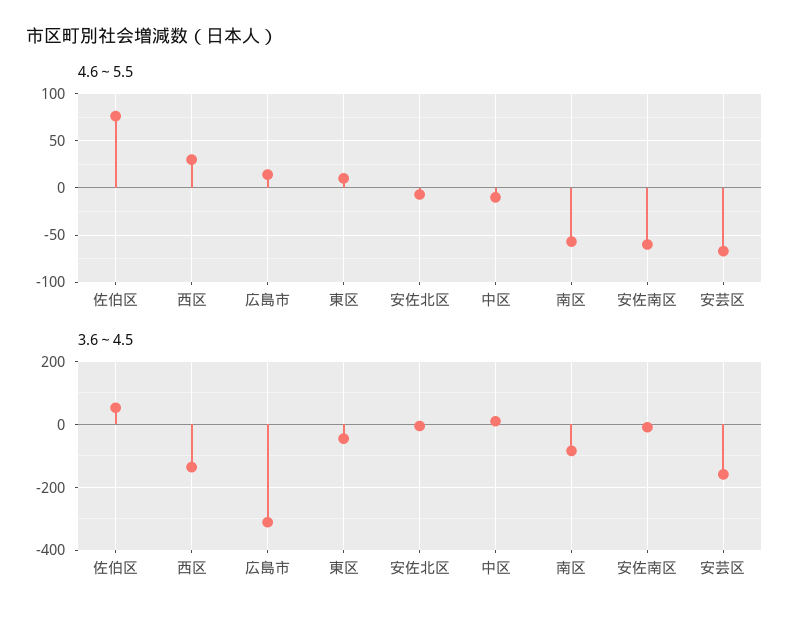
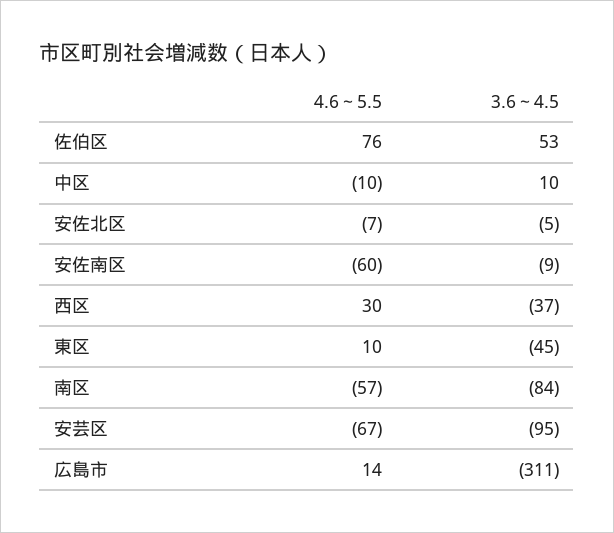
  {
    "4.6～5.5": {
      "佐伯区": 76,
      "西区": 30,
      "広島市": 14,
      "東区": 10,
      "安佐北区": -7,
      "中区": -10,
      "南区": -57,
      "安佐南区": -60,
      "安芸区": -67
    },
    "3.6～4.5": {
      "佐伯区": 53,
-     "西区": -140,
+     "西区": -37,
      "広島市": -311,
      "東区": -45,
      "安佐北区": -5,
      "中区": 10,
      "南区": -84,
      "安佐南区": -9,
-     "安芸区": -160
+     "安芸区": -95
    }
  }

